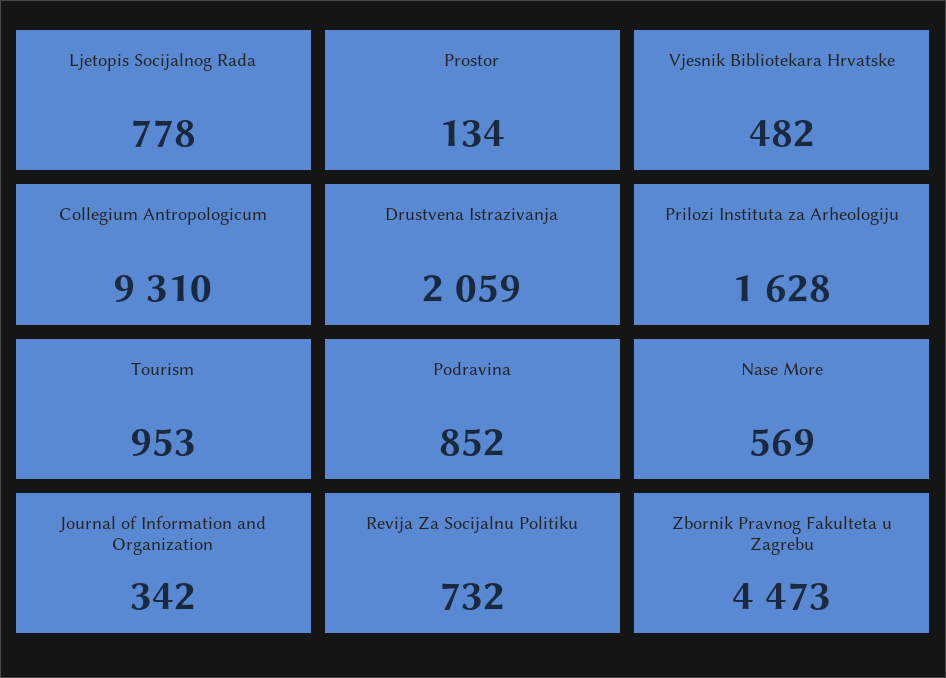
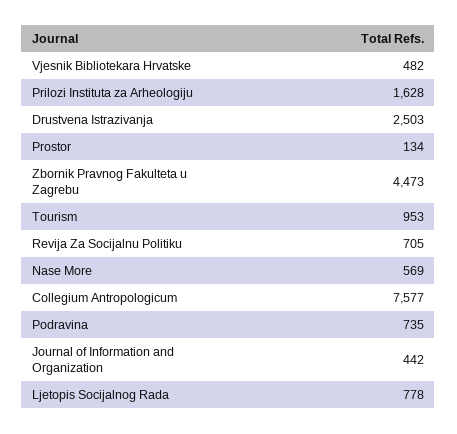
  {
    "Ljetopis Socijalnog Rada": 778,
    "Prostor": 134,
    "Vjesnik Bibliotekara Hrvatske": 482,
-   "Collegium Antropologicum": 9310,
+   "Collegium Antropologicum": 7577,
-   "Drustvena Istrazivanja": 2059,
+   "Drustvena Istrazivanja": 2503,
    "Prilozi Instituta za Arheologiju": 1628,
    "Tourism": 953,
-   "Podravina": 852,
+   "Podravina": 735,
    "Nase More": 569,
-   "Journal of Information and Organization": 342,
+   "Journal of Information and Organization": 442,
-   "Revija Za Socijalnu Politiku": 732,
+   "Revija Za Socijalnu Politiku": 705,
    "Zbornik Pravnog Fakulteta u Zagrebu": 4473
  }

